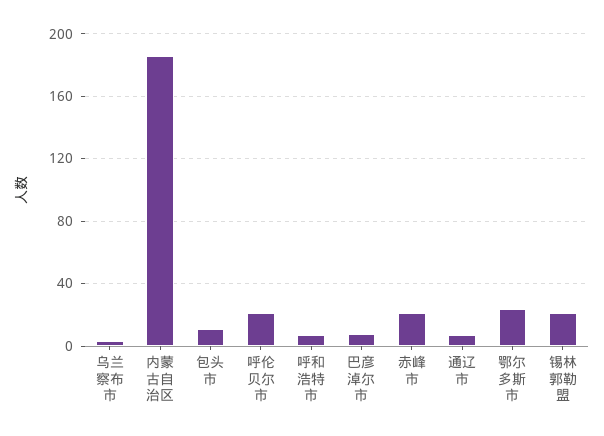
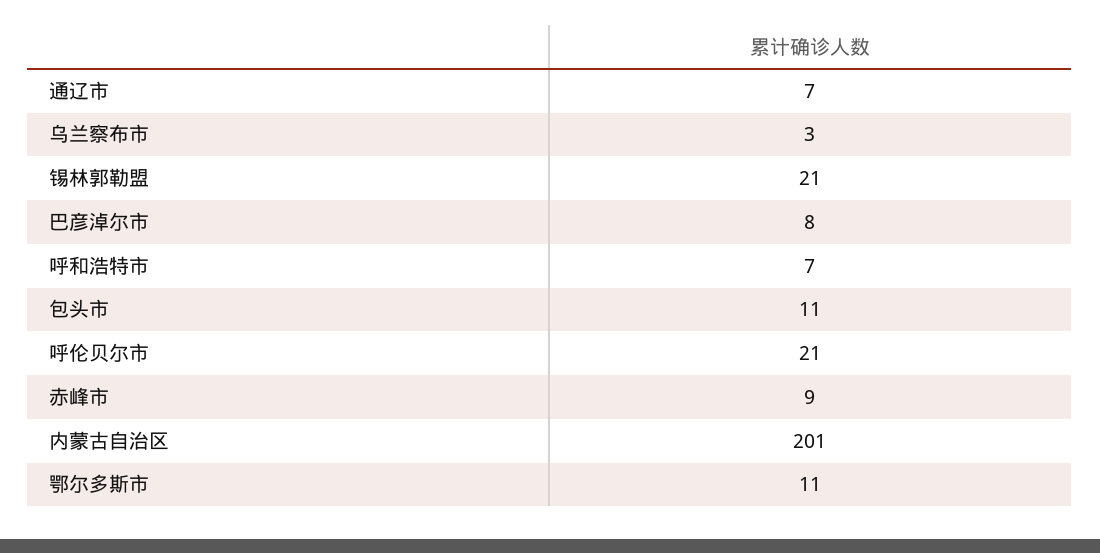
  {
    "乌兰察布市": 3,
-   "内蒙古自治区": 185,
+   "内蒙古自治区": 201,
    "包头市": 11,
    "呼伦贝尔市": 21,
    "呼和浩特市": 7,
    "巴彦淖尔市": 8,
-   "赤峰市": 20,
+   "赤峰市": 9,
    "通辽市": 7,
-   "鄂尔多斯市": 25,
+   "鄂尔多斯市": 11,
    "锡林郭勒盟": 21
  }

